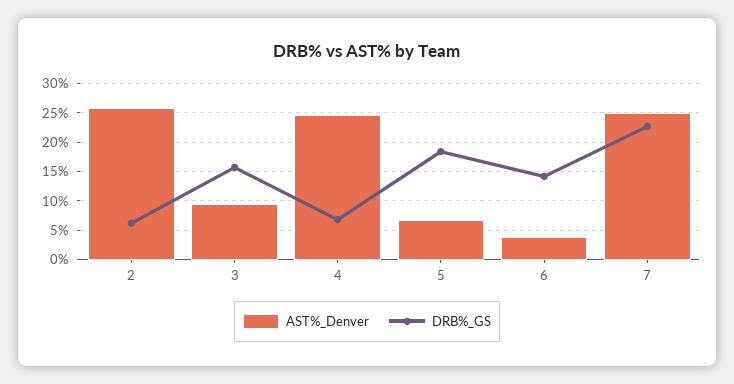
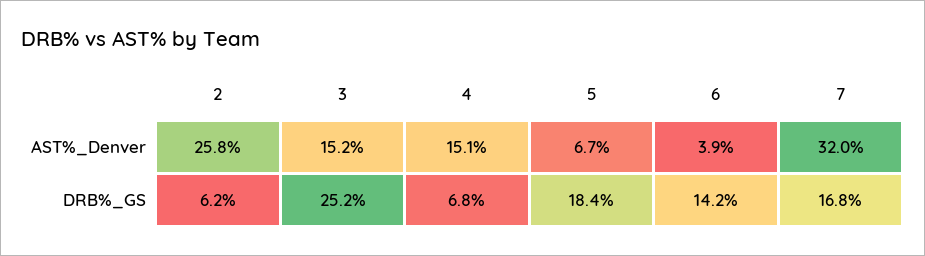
  {
    "AST%_Denver": {
      "2": 25.8,
-     "3": 10,
+     "3": 15.2,
-     "4": 25,
+     "4": 15.1,
      "5": 6.7,
      "6": 3.9,
-     "7": 25
+     "7": 32
    },
    "DRB%_GS": {
      "2": 6.2,
-     "3": 15,
+     "3": 25.2,
      "4": 6.8,
      "5": 18.4,
      "6": 14.2,
-     "7": 22.5
+     "7": 16.8
    }
  }

